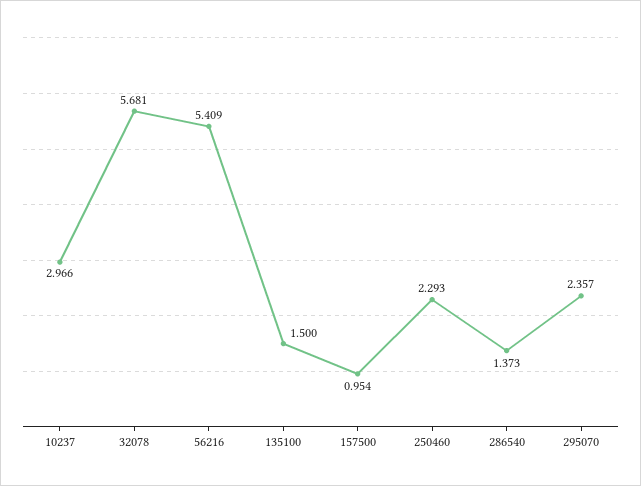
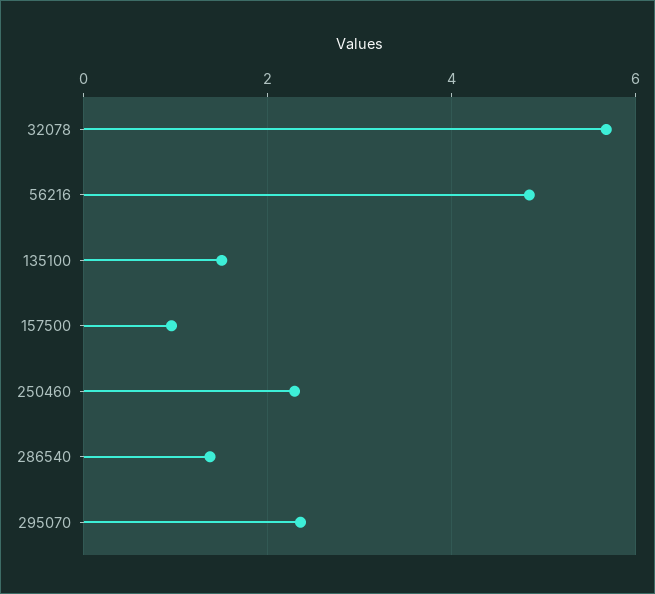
  {
-   "10237": 2.966,
    "32078": 5.681,
-   "56216": 5.409,
+   "56216": 4.8,
    "135100": 1.5,
    "157500": 0.954,
    "250460": 2.293,
    "286540": 1.373,
    "295070": 2.357
  }

